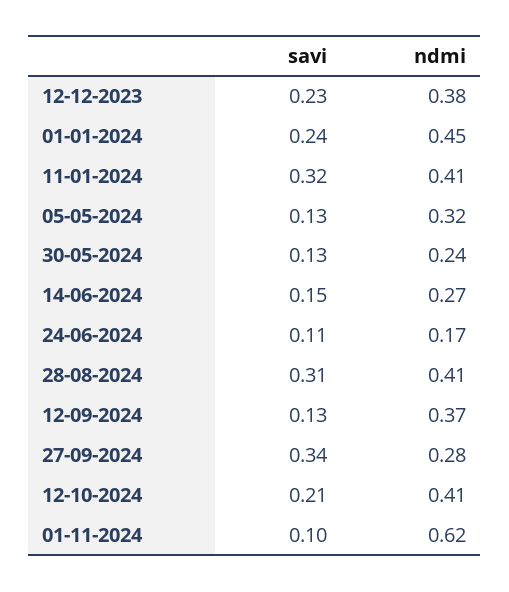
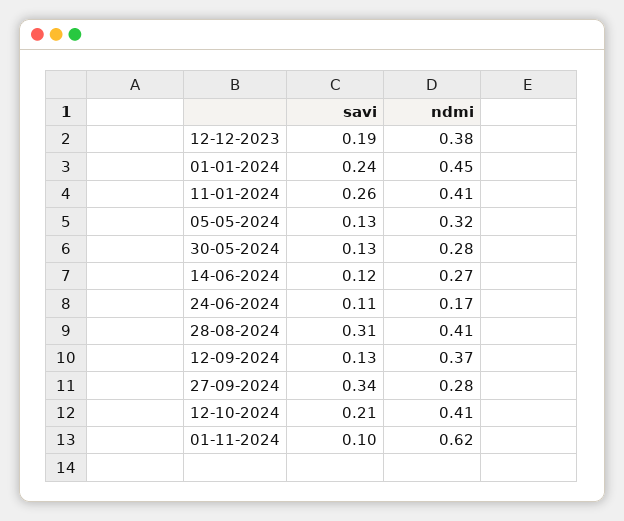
  {
    "savi": {
-     "12-12-2023": 0.23,
+     "12-12-2023": 0.19,
      "01-01-2024": 0.24,
-     "11-01-2024": 0.32,
+     "11-01-2024": 0.26,
      "05-05-2024": 0.13,
      "30-05-2024": 0.13,
-     "14-06-2024": 0.15,
+     "14-06-2024": 0.12,
      "24-06-2024": 0.11,
      "28-08-2024": 0.31,
      "12-09-2024": 0.13,
      "27-09-2024": 0.34,
      "12-10-2024": 0.21,
      "01-11-2024": 0.1
    },
    "ndmi": {
      "12-12-2023": 0.38,
      "01-01-2024": 0.45,
      "11-01-2024": 0.41,
      "05-05-2024": 0.32,
-     "30-05-2024": 0.24,
+     "30-05-2024": 0.28,
      "14-06-2024": 0.27,
      "24-06-2024": 0.17,
      "28-08-2024": 0.41,
      "12-09-2024": 0.37,
      "27-09-2024": 0.28,
      "12-10-2024": 0.41,
      "01-11-2024": 0.62
    }
  }

